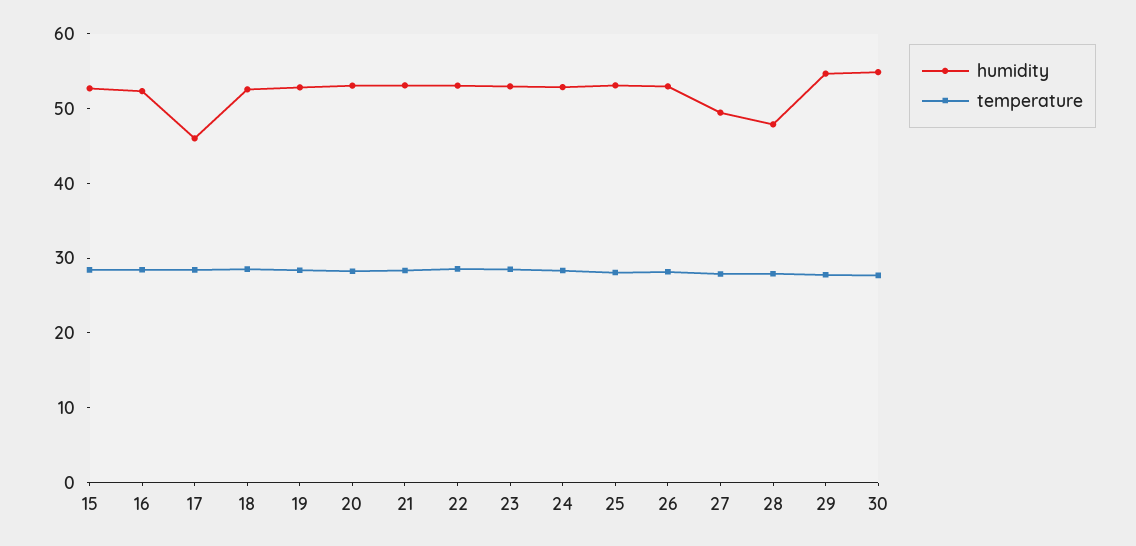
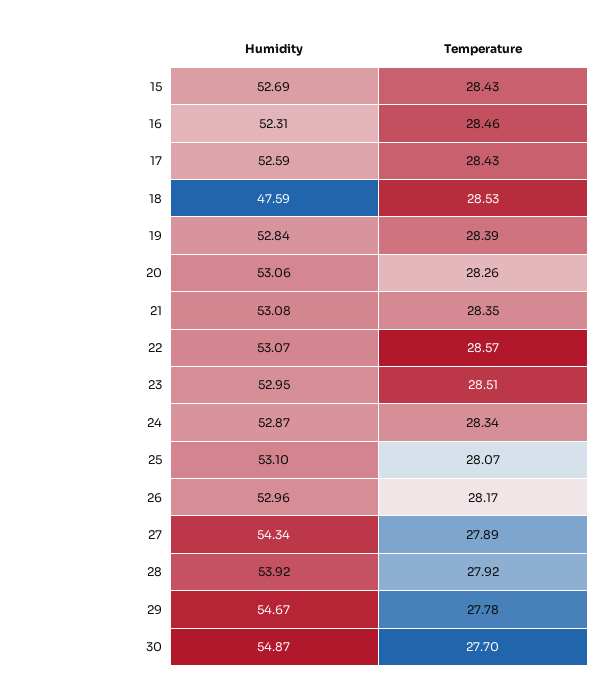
  {
    "humidity": {
      "15": 52.69,
      "16": 52.31,
-     "17": 46,
+     "17": 52.59,
-     "18": 52,
+     "18": 47.59,
      "19": 52.84,
      "20": 53.06,
      "21": 53.08,
      "22": 53.07,
      "23": 52.95,
      "24": 52.87,
      "25": 53.1,
      "26": 52.96,
-     "27": 50,
+     "27": 54.34,
-     "28": 48,
+     "28": 53.92,
      "29": 54.67,
      "30": 54.87
    },
    "temperature": {
      "15": 28.43,
      "16": 28.46,
      "17": 28.43,
      "18": 28.53,
      "19": 28.39,
      "20": 28.26,
      "21": 28.35,
      "22": 28.57,
      "23": 28.51,
      "24": 28.34,
      "25": 28.07,
      "26": 28.17,
      "27": 27.89,
      "28": 27.92,
      "29": 27.78,
      "30": 27.7
    }
  }

